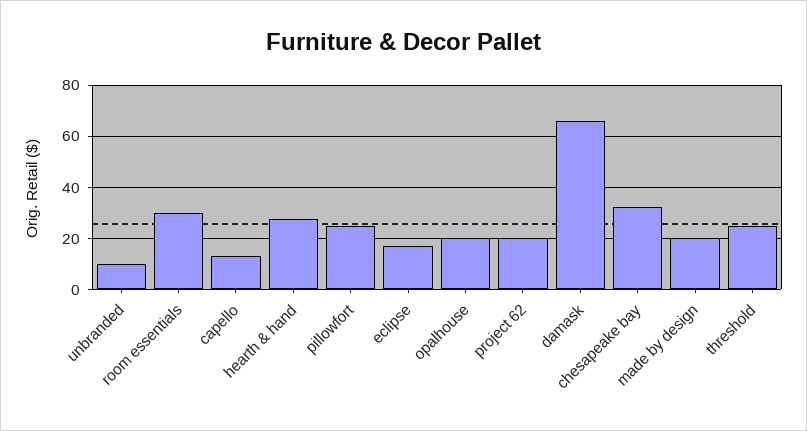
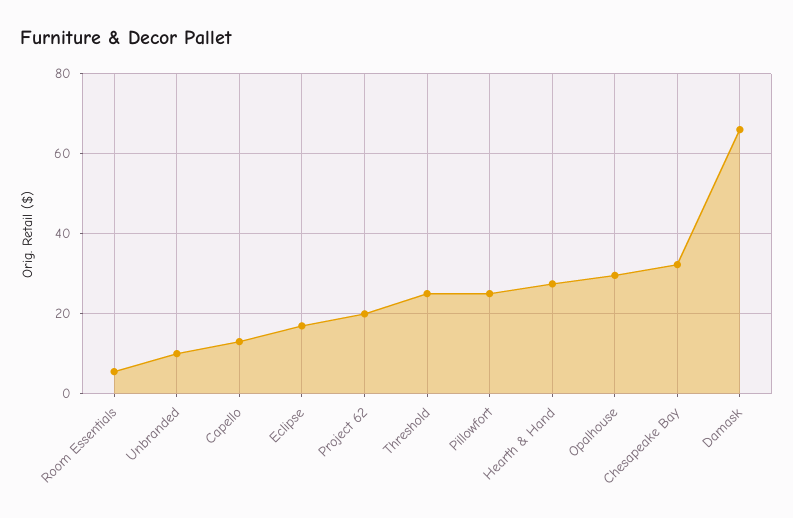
  {
    "unbranded": 10,
-   "room essentials": 30,
+   "room essentials": 6,
    "capello": 12,
    "hearth & hand": 28,
    "pillowfort": 24,
    "eclipse": 16,
-   "opalhouse": 20,
+   "opalhouse": 30,
    "project 62": 20,
    "damask": 66,
    "chesapeake bay": 32,
-   "made by design": 20,
    "threshold": 24
  }

